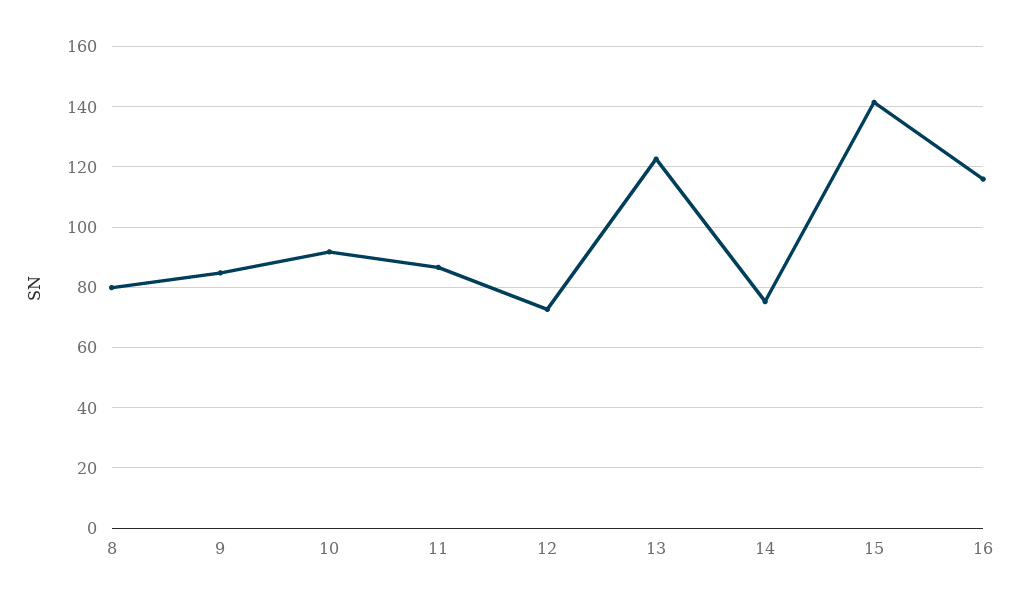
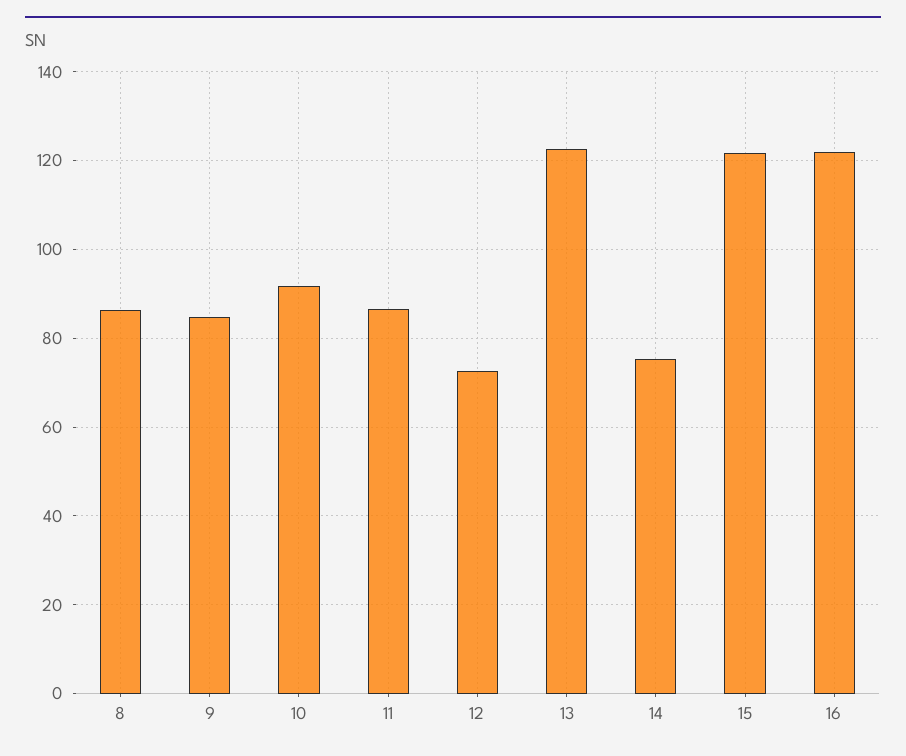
  {
-   "8": 80,
+   "8": 86,
    "9": 84,
    "10": 92,
    "11": 86,
    "12": 72,
    "13": 122,
    "14": 76,
-   "15": 142,
+   "15": 122,
-   "16": 116
+   "16": 122
  }

